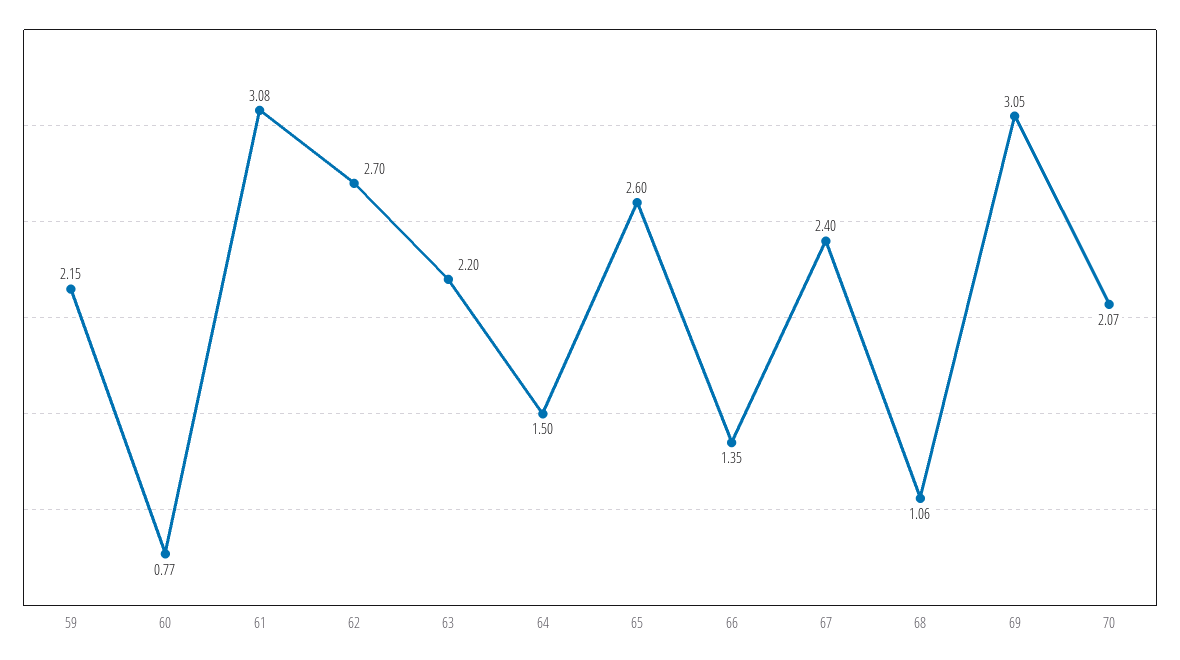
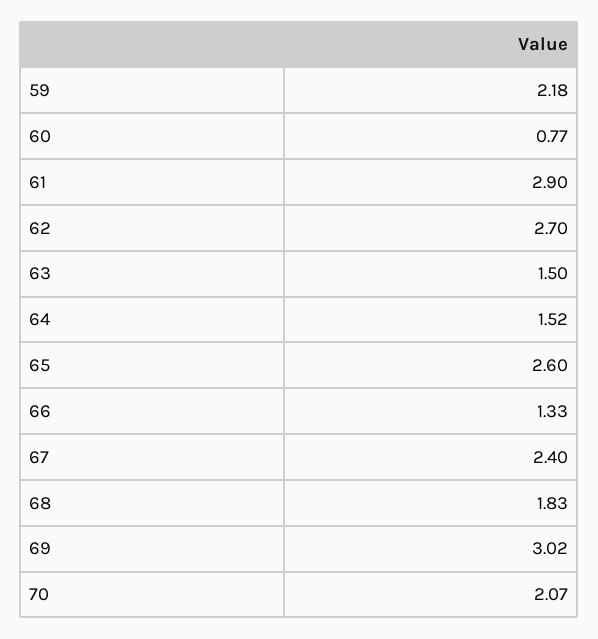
  {
-   "59": 2.15,
+   "59": 2.18,
    "60": 0.77,
-   "61": 3.08,
+   "61": 2.9,
    "62": 2.7,
-   "63": 2.2,
+   "63": 1.5,
-   "64": 1.5,
+   "64": 1.52,
    "65": 2.6,
-   "66": 1.35,
+   "66": 1.33,
    "67": 2.4,
-   "68": 1.06,
+   "68": 1.83,
-   "69": 3.05,
+   "69": 3.02,
    "70": 2.07
  }

